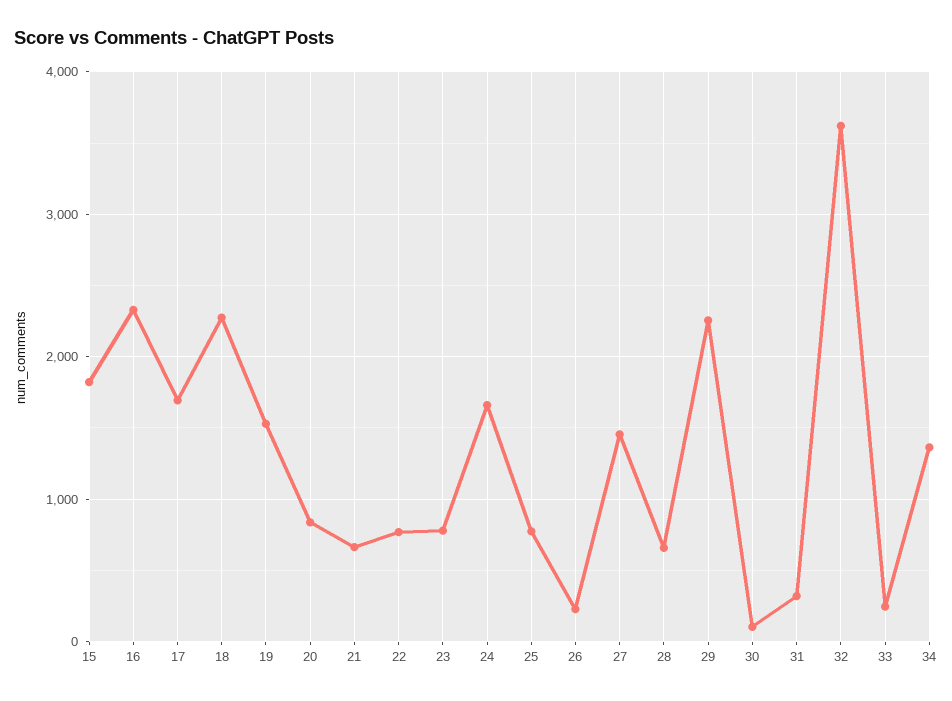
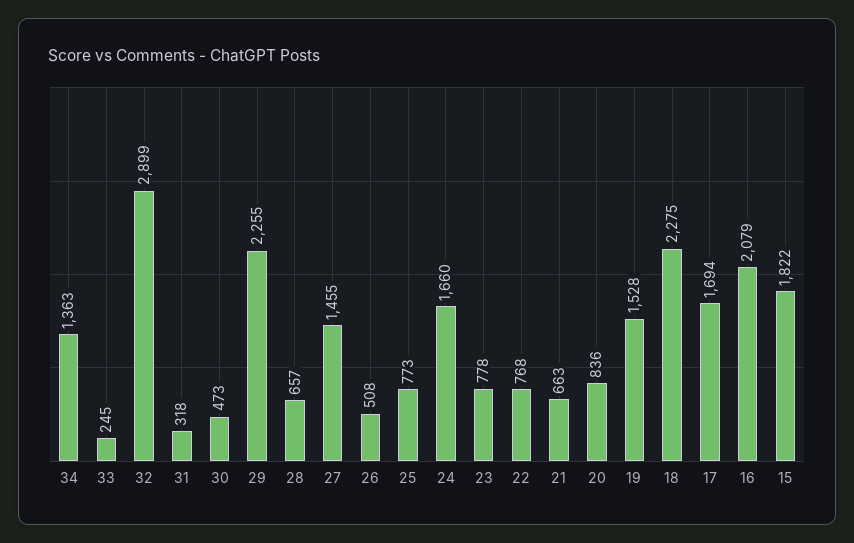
  {
    "15": 1822,
-   "16": 2300,
+   "16": 2079,
    "17": 1694,
    "18": 2275,
    "19": 1528,
    "20": 836,
    "21": 663,
    "22": 768,
    "23": 778,
    "24": 1660,
    "25": 773,
-   "26": 200,
+   "26": 508,
    "27": 1455,
    "28": 657,
    "29": 2255,
-   "30": 100,
+   "30": 473,
    "31": 318,
-   "32": 3600,
+   "32": 2899,
    "33": 245,
    "34": 1363
  }

